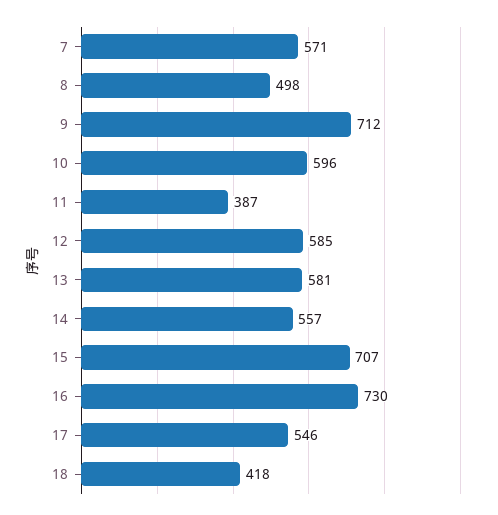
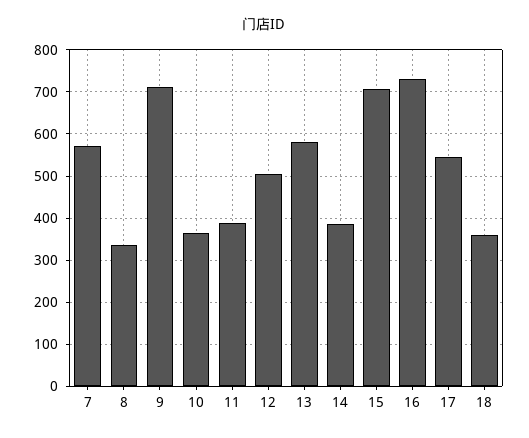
  {
    "7": 571,
-   "8": 498,
+   "8": 340,
    "9": 712,
-   "10": 596,
+   "10": 360,
    "11": 387,
-   "12": 585,
+   "12": 500,
    "13": 581,
-   "14": 557,
+   "14": 380,
    "15": 707,
    "16": 730,
    "17": 546,
-   "18": 418
+   "18": 360
  }

